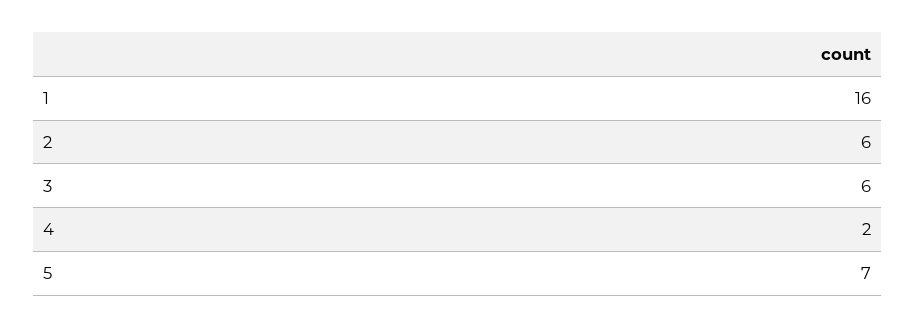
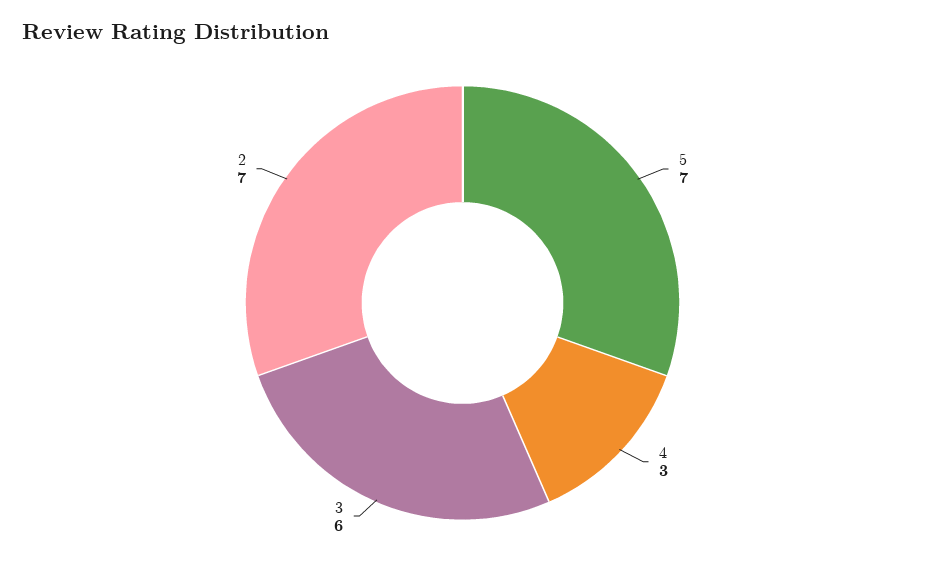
  {
-   "1": 16,
-   "2": 6,
+   "2": 7,
    "3": 6,
-   "4": 2,
+   "4": 3,
    "5": 7
  }

